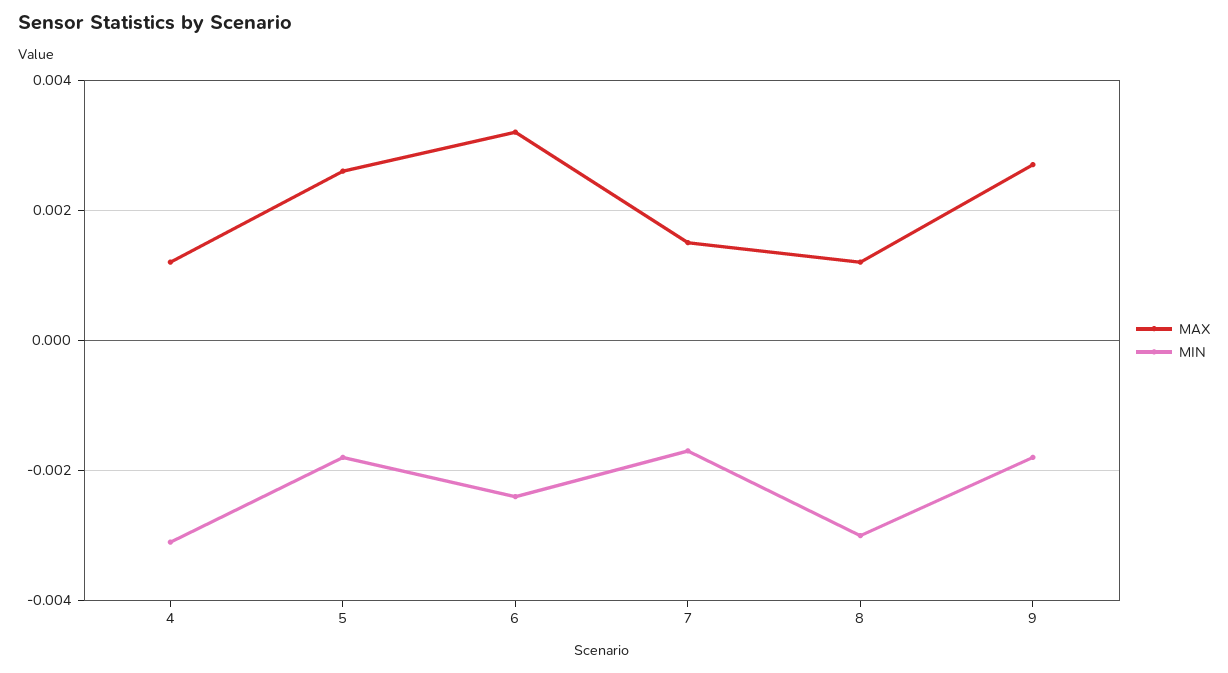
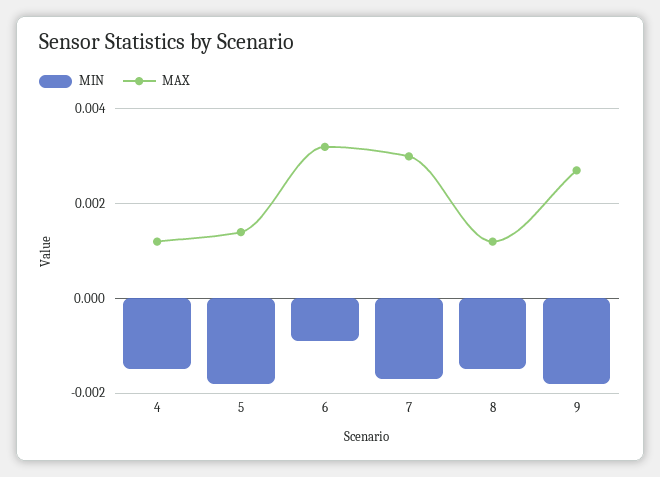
  {
    "MAX": {
      "4": 0.001,
-     "5": 0.0025,
+     "5": 0.0015,
      "6": 0.003,
-     "7": 0.0015,
+     "7": 0.003,
      "8": 0.001,
      "9": 0.0025
    },
    "MIN": {
-     "4": -0.003,
+     "4": -0.0015,
      "5": -0.002,
-     "6": -0.0025,
+     "6": -0.001,
      "7": -0.0015,
-     "8": -0.003,
+     "8": -0.0015,
      "9": -0.002
    }
  }

